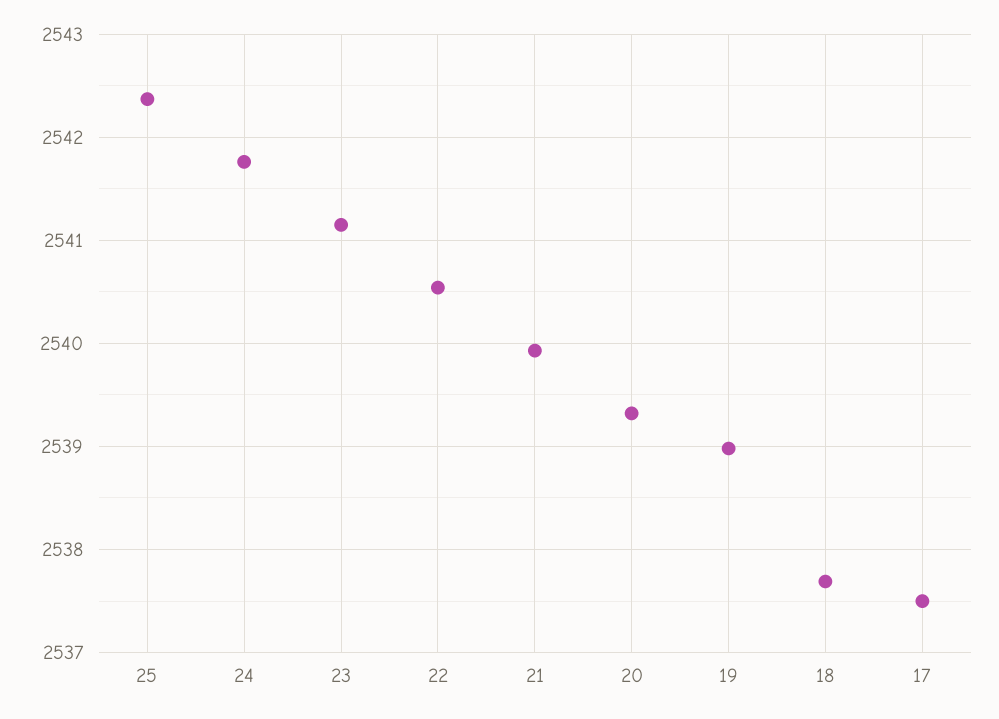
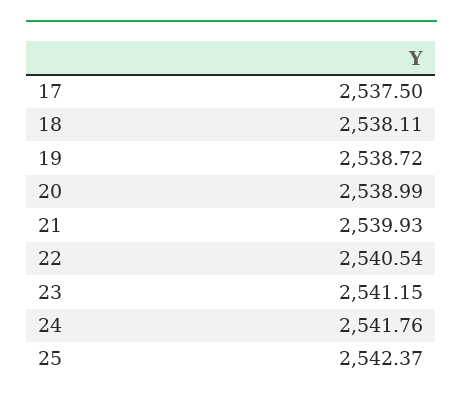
  {
    "25": 2542.37,
    "24": 2541.76,
    "23": 2541.15,
    "22": 2540.54,
    "21": 2539.93,
-   "20": 2539.3,
+   "20": 2538.99,
-   "19": 2539,
+   "19": 2538.72,
-   "18": 2537.7,
+   "18": 2538.11,
    "17": 2537.5
  }

